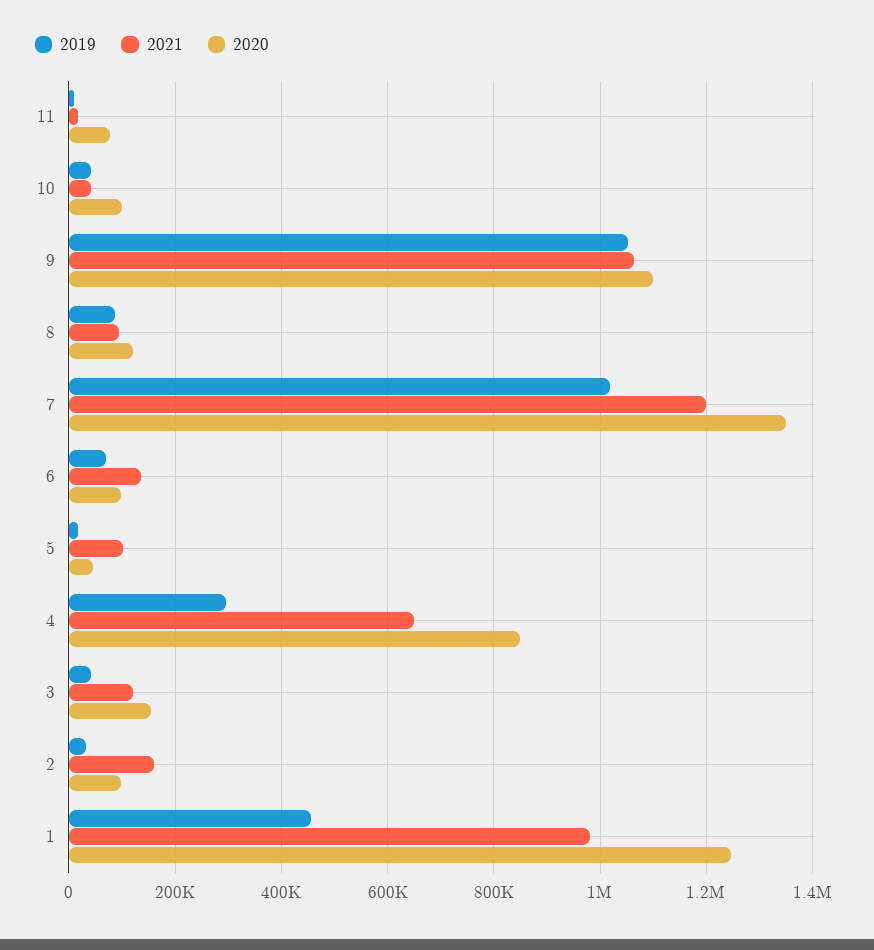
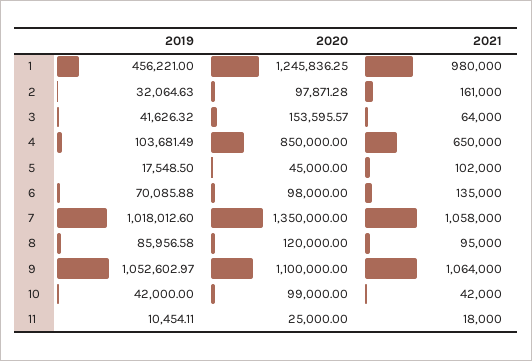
  {
    "2019": {
      "11": 10454.11,
      "10": 42000,
      "9": 1052602.97,
      "8": 85956.58,
      "7": 1018012.6,
      "6": 70085.88,
      "5": 17548.5,
-     "4": 300000,
+     "4": 103681.49,
      "3": 41626.32,
      "2": 32064.63,
      "1": 456221
    },
    "2021": {
      "11": 18000,
      "10": 42000,
      "9": 1064000,
      "8": 95000,
-     "7": 1200000,
+     "7": 1058000,
      "6": 135000,
      "5": 102000,
      "4": 650000,
-     "3": 120000,
+     "3": 64000,
      "2": 161000,
      "1": 980000
    },
    "2020": {
-     "11": 80000,
+     "11": 25000,
      "10": 99000,
      "9": 1100000,
      "8": 120000,
      "7": 1350000,
      "6": 98000,
      "5": 45000,
      "4": 850000,
      "3": 153595.57,
      "2": 97871.28,
      "1": 1245836.25
    }
  }

